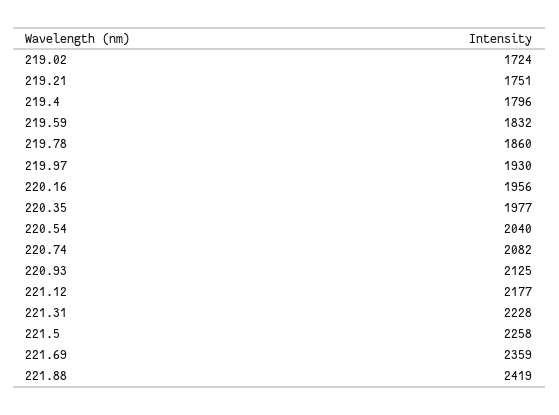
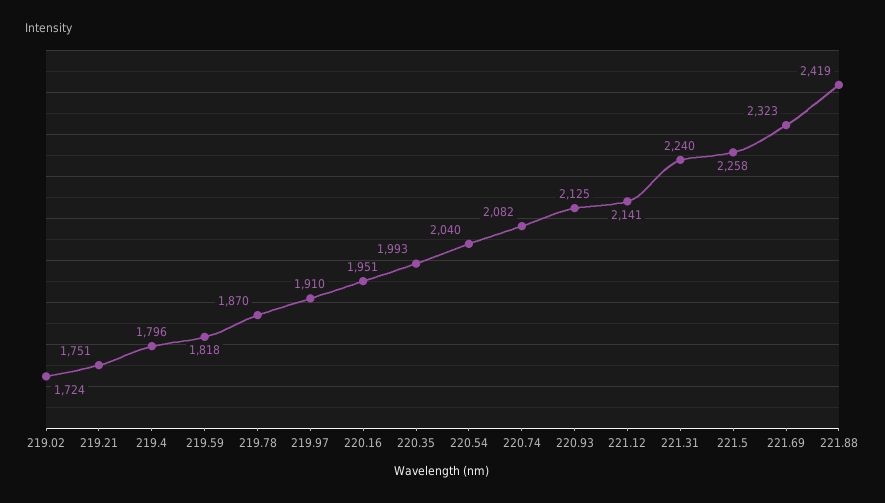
  {
    "219.02": 1724,
    "219.21": 1751,
    "219.4": 1796,
-   "219.59": 1832,
+   "219.59": 1818,
-   "219.78": 1860,
+   "219.78": 1870,
-   "219.97": 1930,
+   "219.97": 1910,
-   "220.16": 1956,
+   "220.16": 1951,
-   "220.35": 1977,
+   "220.35": 1993,
    "220.54": 2040,
    "220.74": 2082,
    "220.93": 2125,
-   "221.12": 2177,
+   "221.12": 2141,
-   "221.31": 2228,
+   "221.31": 2240,
    "221.5": 2258,
-   "221.69": 2359,
+   "221.69": 2323,
    "221.88": 2419
  }

